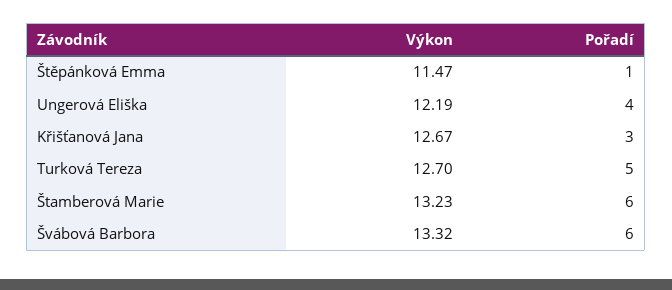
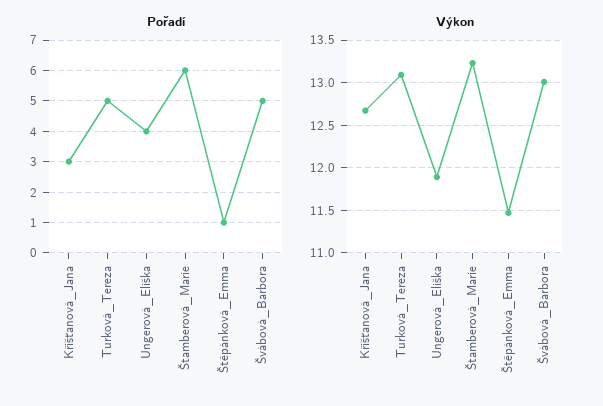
  {
    "Výkon": {
      "Štěpánková Emma": 11.47,
-     "Ungerová Eliška": 12.19,
+     "Ungerová Eliška": 11.9,
      "Křišťanová Jana": 12.67,
-     "Turková Tereza": 12.7,
+     "Turková Tereza": 13.1,
      "Štamberová Marie": 13.23,
-     "Švábová Barbora": 13.32
+     "Švábová Barbora": 13
    },
    "Pořadí": {
      "Štěpánková Emma": 1,
      "Ungerová Eliška": 4,
      "Křišťanová Jana": 3,
      "Turková Tereza": 5,
      "Štamberová Marie": 6,
-     "Švábová Barbora": 6
+     "Švábová Barbora": 5
    }
  }

